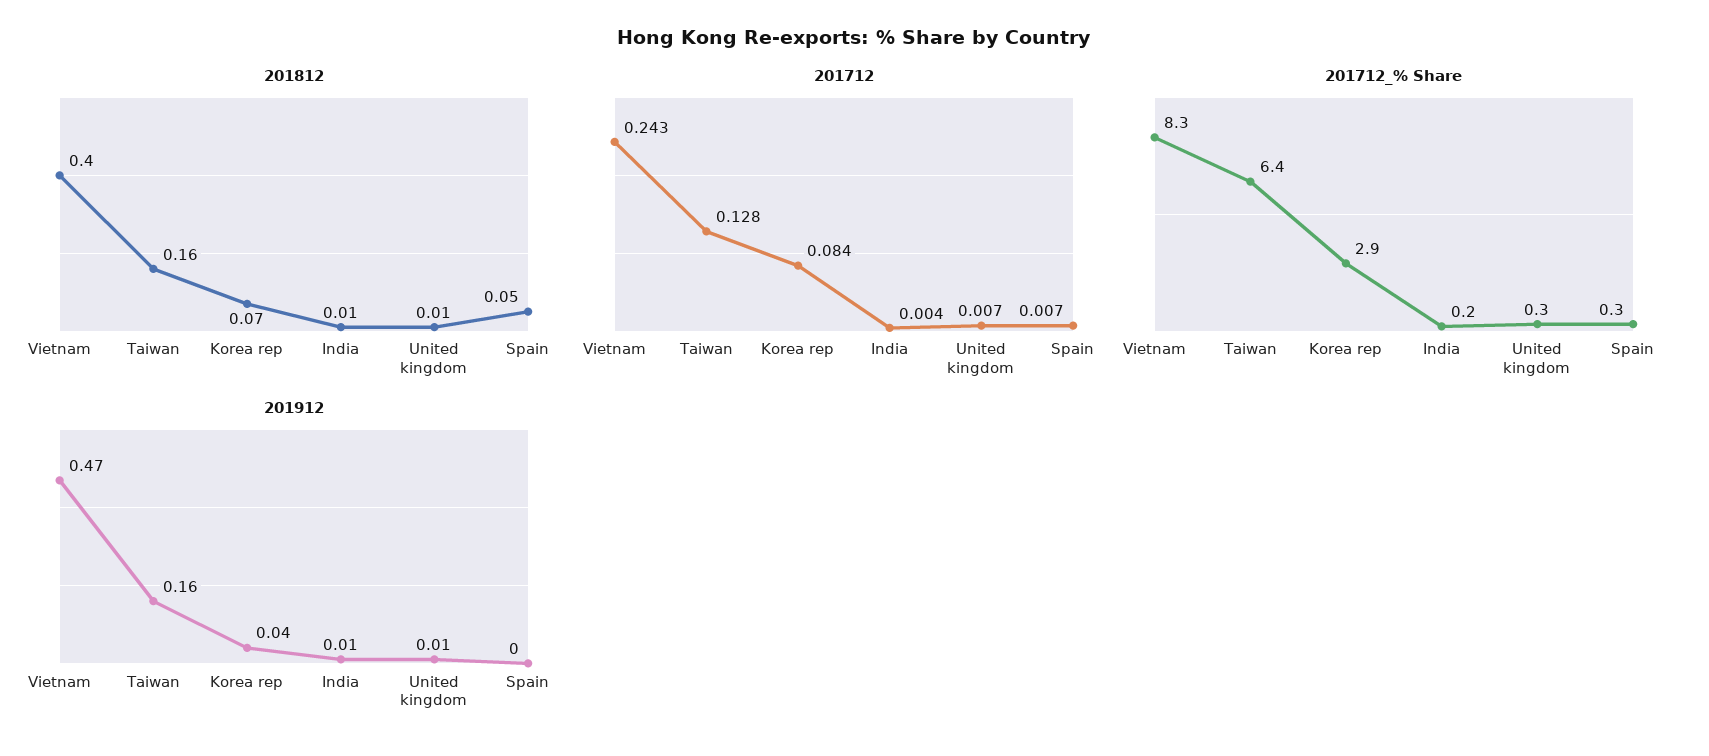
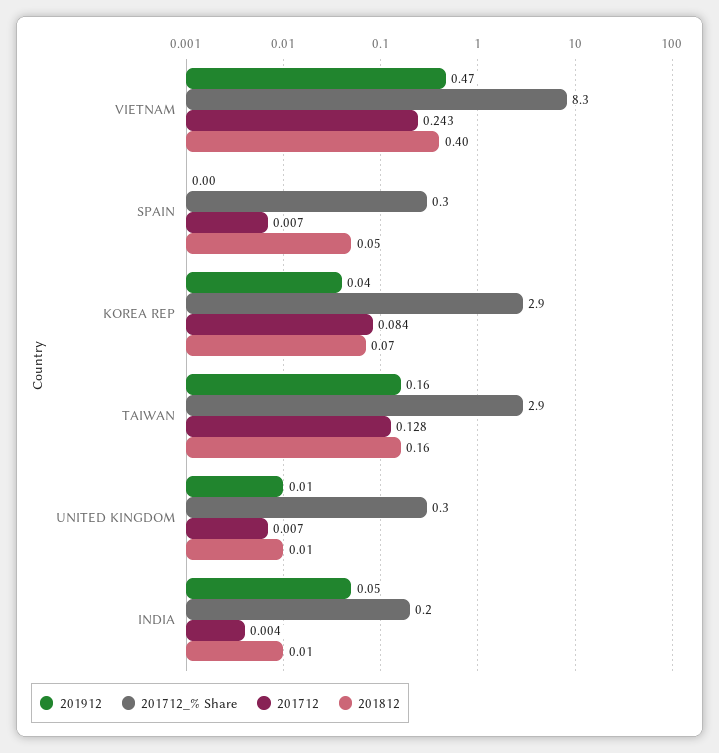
  {
    "201812": {
      "Vietnam": 0.4,
      "Taiwan": 0.16,
      "Korea rep": 0.07,
      "India": 0.01,
      "United kingdom": 0.01,
      "Spain": 0.05
    },
    "201712": {
      "Vietnam": 0.243,
      "Taiwan": 0.128,
      "Korea rep": 0.084,
      "India": 0.004,
      "United kingdom": 0.007,
      "Spain": 0.007
    },
    "201712_% Share": {
      "Vietnam": 8.3,
-     "Taiwan": 6.4,
+     "Taiwan": 2.9,
      "Korea rep": 2.9,
      "India": 0.2,
      "United kingdom": 0.3,
      "Spain": 0.3
    },
    "201912": {
      "Vietnam": 0.47,
      "Taiwan": 0.16,
      "Korea rep": 0.04,
-     "India": 0.01,
+     "India": 0.05,
      "United kingdom": 0.01,
      "Spain": 0
    }
  }

